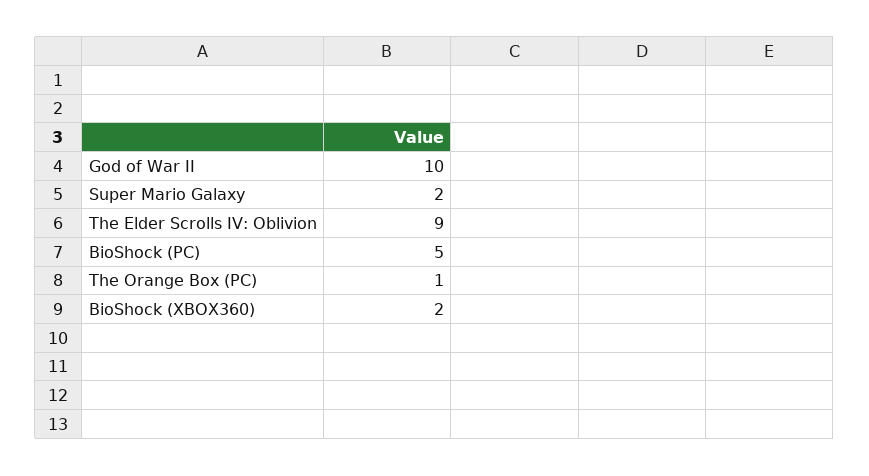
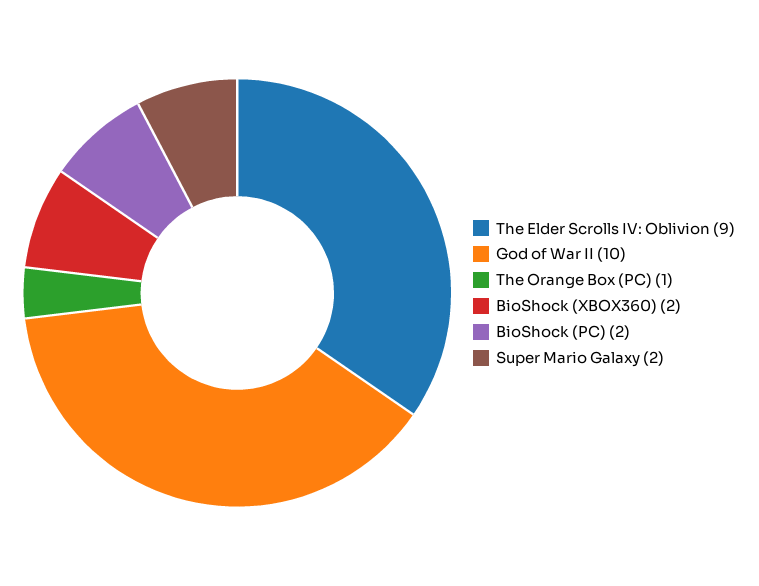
  {
    "God of War II": 10,
    "Super Mario Galaxy": 2,
    "The Elder Scrolls IV: Oblivion": 9,
-   "BioShock (PC)": 5,
+   "BioShock (PC)": 2,
    "The Orange Box (PC)": 1,
    "BioShock (XBOX360)": 2
  }

